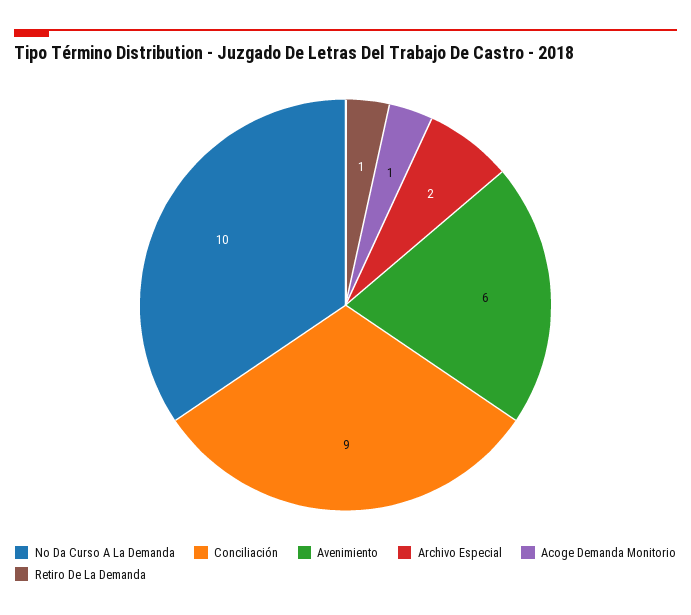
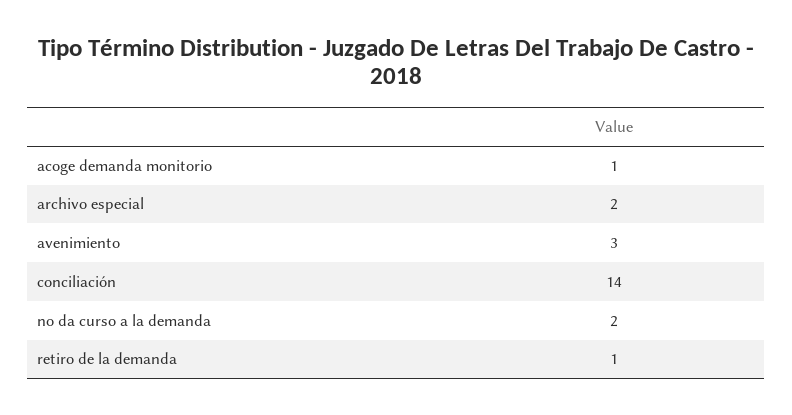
  {
-   "No Da Curso A La Demanda": 10,
+   "No Da Curso A La Demanda": 2,
-   "Conciliación": 9,
+   "Conciliación": 14,
-   "Avenimiento": 6,
+   "Avenimiento": 3,
    "Archivo Especial": 2,
    "Acoge Demanda Monitorio": 1,
    "Retiro De La Demanda": 1
  }

